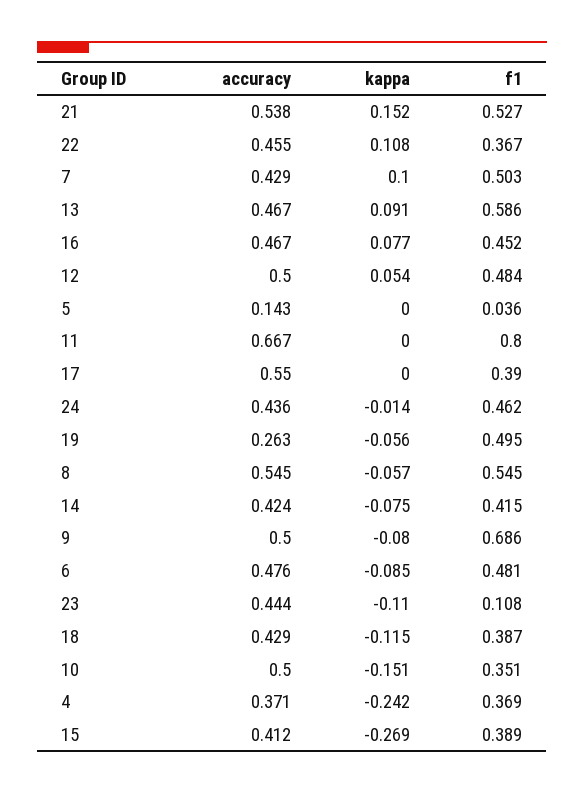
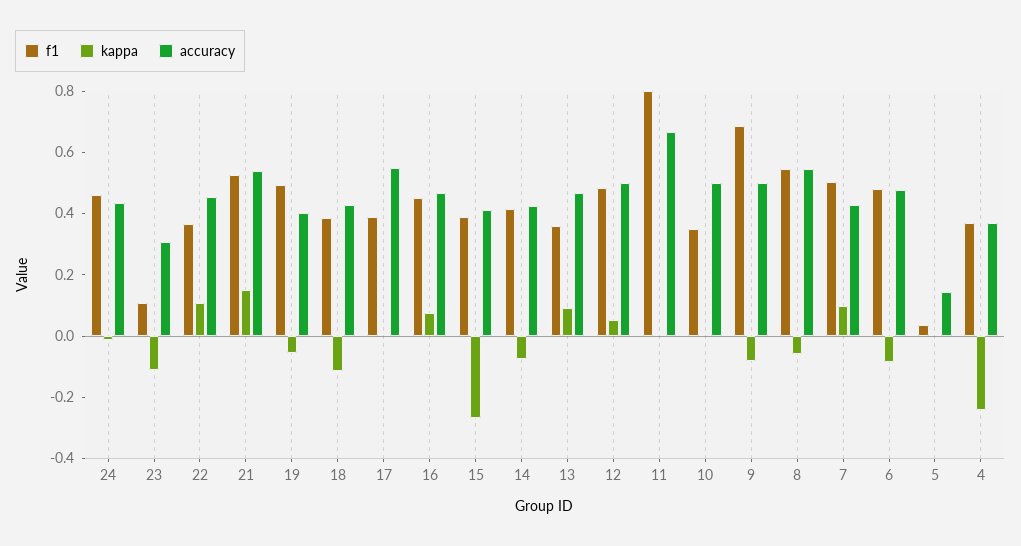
  {
    "accuracy": {
      "21": 0.538,
      "22": 0.455,
      "7": 0.429,
      "13": 0.467,
      "16": 0.467,
      "12": 0.5,
      "5": 0.143,
      "11": 0.667,
      "17": 0.55,
      "24": 0.436,
-     "19": 0.263,
+     "19": 0.4,
      "8": 0.545,
      "14": 0.424,
      "9": 0.5,
      "6": 0.476,
-     "23": 0.444,
+     "23": 0.3,
      "18": 0.429,
      "10": 0.5,
      "4": 0.371,
      "15": 0.412
    },
    "kappa": {
      "21": 0.152,
      "22": 0.108,
      "7": 0.1,
      "13": 0.091,
      "16": 0.077,
      "12": 0.054,
      "5": 0,
      "11": 0,
      "17": 0,
      "24": -0.014,
      "19": -0.056,
      "8": -0.057,
      "14": -0.075,
      "9": -0.08,
      "6": -0.085,
      "23": -0.11,
      "18": -0.115,
-     "10": -0.151,
+     "10": 0,
      "4": -0.242,
      "15": -0.269
    },
    "f1": {
      "21": 0.527,
      "22": 0.367,
      "7": 0.503,
-     "13": 0.586,
+     "13": 0.35,
      "16": 0.452,
      "12": 0.484,
      "5": 0.036,
      "11": 0.8,
      "17": 0.39,
      "24": 0.462,
      "19": 0.495,
      "8": 0.545,
      "14": 0.415,
      "9": 0.686,
      "6": 0.481,
      "23": 0.108,
      "18": 0.387,
      "10": 0.351,
      "4": 0.369,
      "15": 0.389
    }
  }

